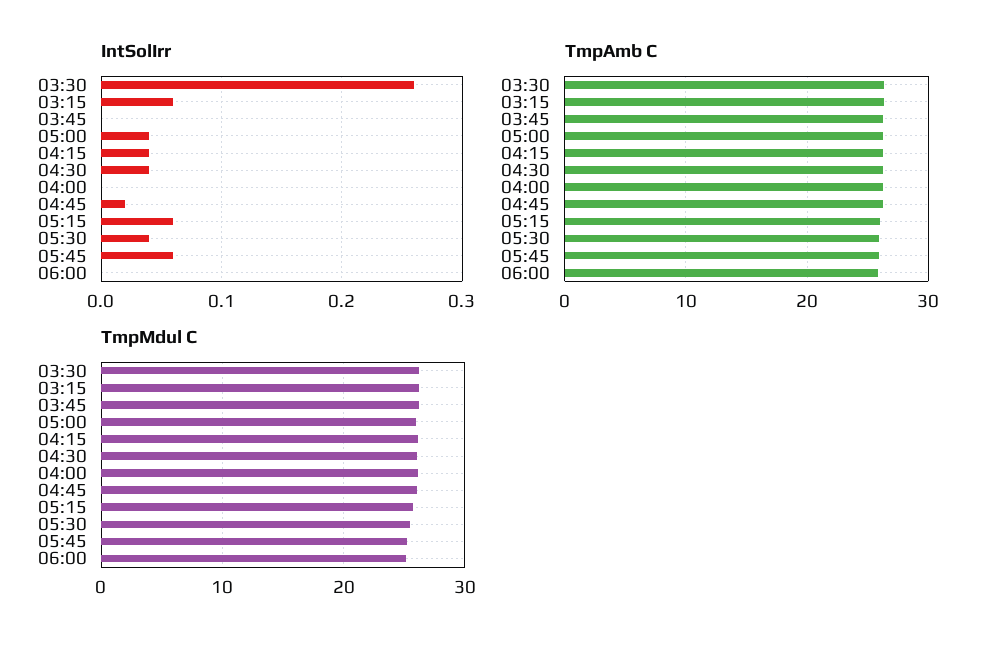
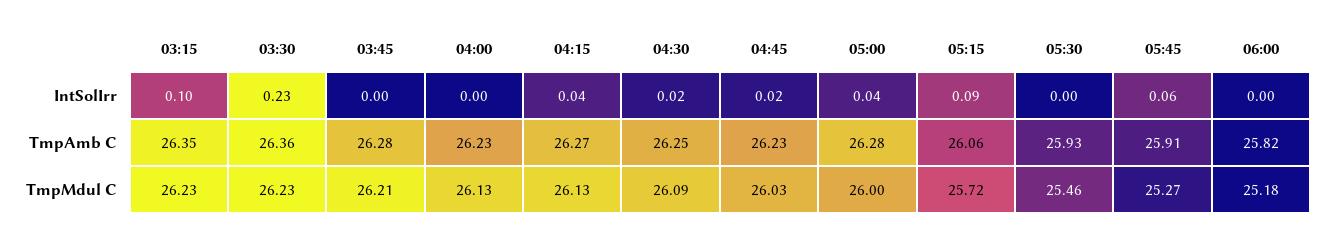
  {
    "IntSolIrr": {
-     "03:30": 0.26,
+     "03:30": 0.23,
-     "03:15": 0.06,
+     "03:15": 0.1,
      "03:45": 0,
      "05:00": 0.04,
      "04:15": 0.04,
-     "04:30": 0.04,
+     "04:30": 0.02,
      "04:00": 0,
      "04:45": 0.02,
-     "05:15": 0.06,
+     "05:15": 0.09,
-     "05:30": 0.04,
+     "05:30": 0,
      "05:45": 0.06,
      "06:00": 0
    },
    "TmpAmb C": {
      "03:30": 26.36,
      "03:15": 26.35,
      "03:45": 26.28,
      "05:00": 26.28,
      "04:15": 26.27,
      "04:30": 26.25,
      "04:00": 26.23,
      "04:45": 26.23,
      "05:15": 26.06,
      "05:30": 25.93,
      "05:45": 25.91,
      "06:00": 25.82
    },
    "TmpMdul C": {
      "03:30": 26.23,
      "03:15": 26.23,
      "03:45": 26.21,
      "05:00": 26,
      "04:15": 26.13,
      "04:30": 26.09,
      "04:00": 26.13,
      "04:45": 26.03,
      "05:15": 25.72,
      "05:30": 25.46,
      "05:45": 25.27,
      "06:00": 25.18
    }
  }

